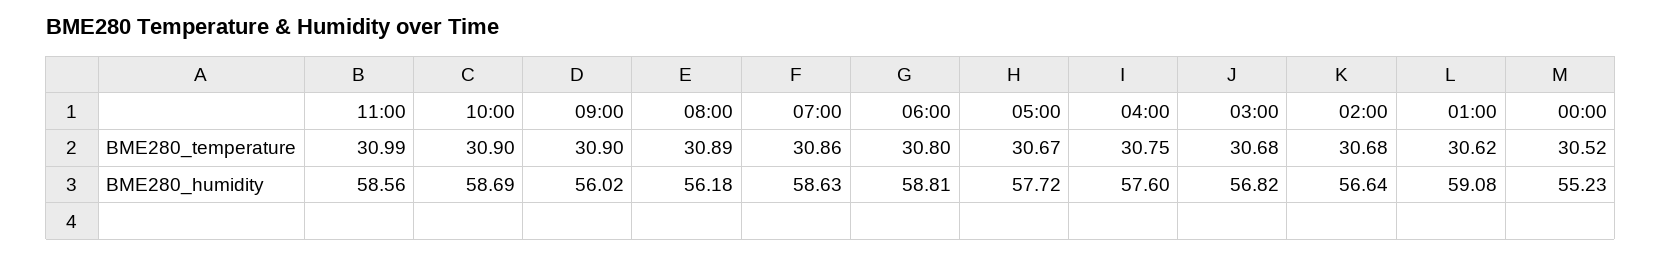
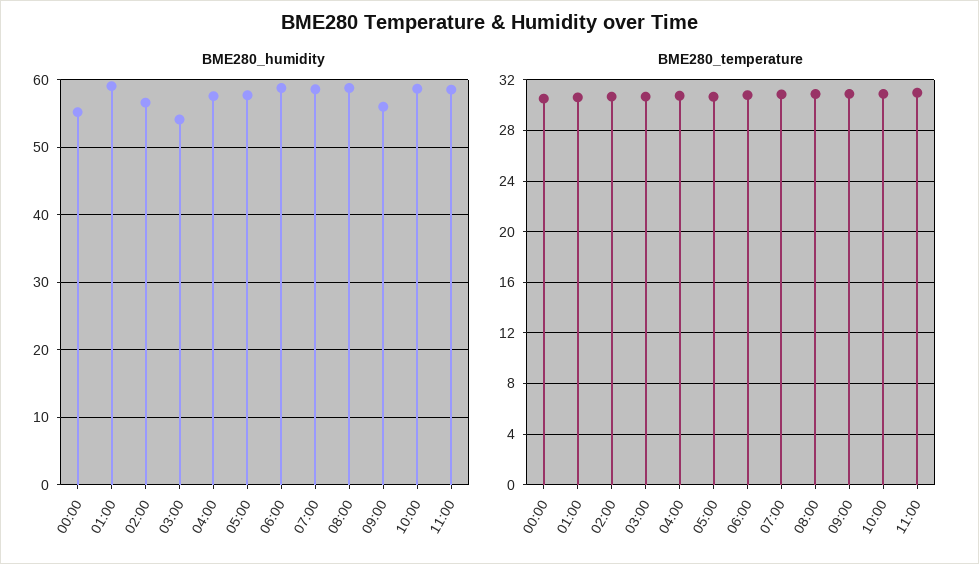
  {
    "BME280_temperature": {
      "11:00": 30.99,
      "10:00": 30.9,
      "09:00": 30.9,
      "08:00": 30.89,
      "07:00": 30.86,
      "06:00": 30.8,
      "05:00": 30.67,
      "04:00": 30.75,
      "03:00": 30.68,
      "02:00": 30.68,
      "01:00": 30.62,
      "00:00": 30.52
    },
    "BME280_humidity": {
      "11:00": 58.56,
      "10:00": 58.69,
      "09:00": 56.02,
-     "08:00": 56.18,
+     "08:00": 59,
      "07:00": 58.63,
      "06:00": 58.81,
      "05:00": 57.72,
      "04:00": 57.6,
-     "03:00": 56.82,
+     "03:00": 54,
      "02:00": 56.64,
      "01:00": 59.08,
      "00:00": 55.23
    }
  }

